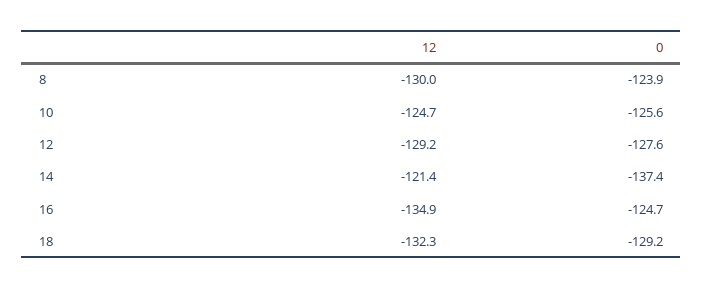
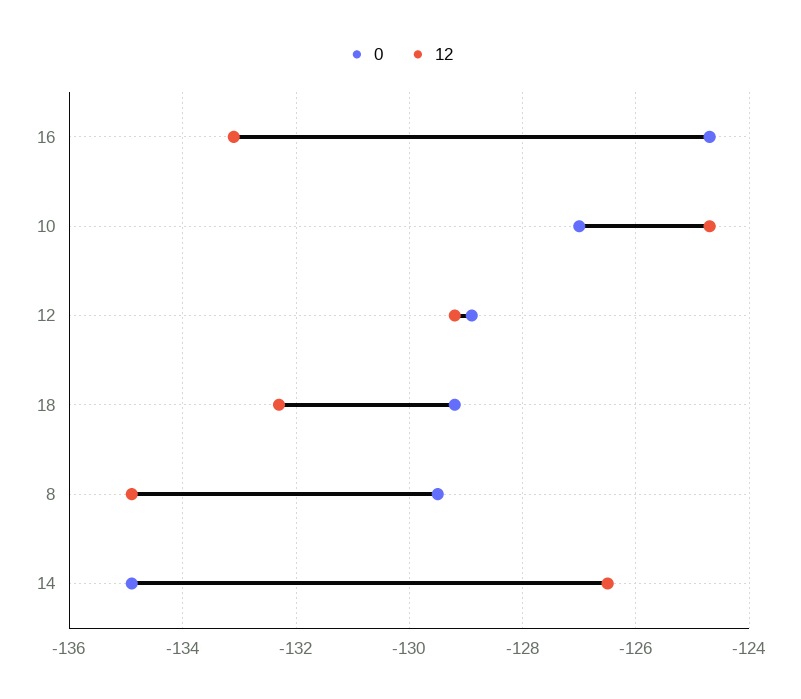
  {
    "12": {
-     "8": -130,
+     "8": -135,
      "10": -124.7,
      "12": -129.2,
-     "14": -121.4,
+     "14": -126.5,
-     "16": -134.9,
+     "16": -133,
      "18": -132.3
    },
    "0": {
-     "8": -123.9,
+     "8": -129.5,
-     "10": -125.6,
+     "10": -127,
-     "12": -127.6,
+     "12": -129,
-     "14": -137.4,
+     "14": -135,
      "16": -124.7,
      "18": -129.2
    }
  }

